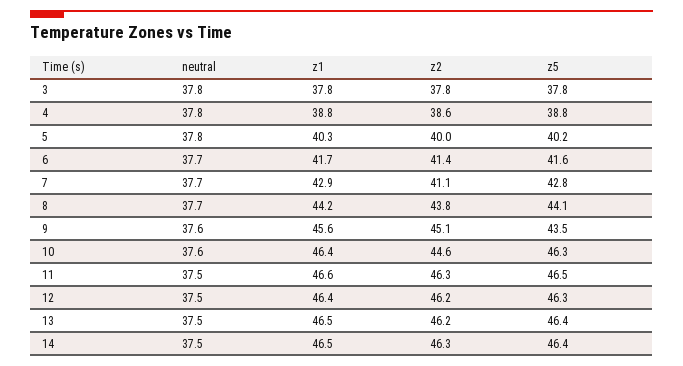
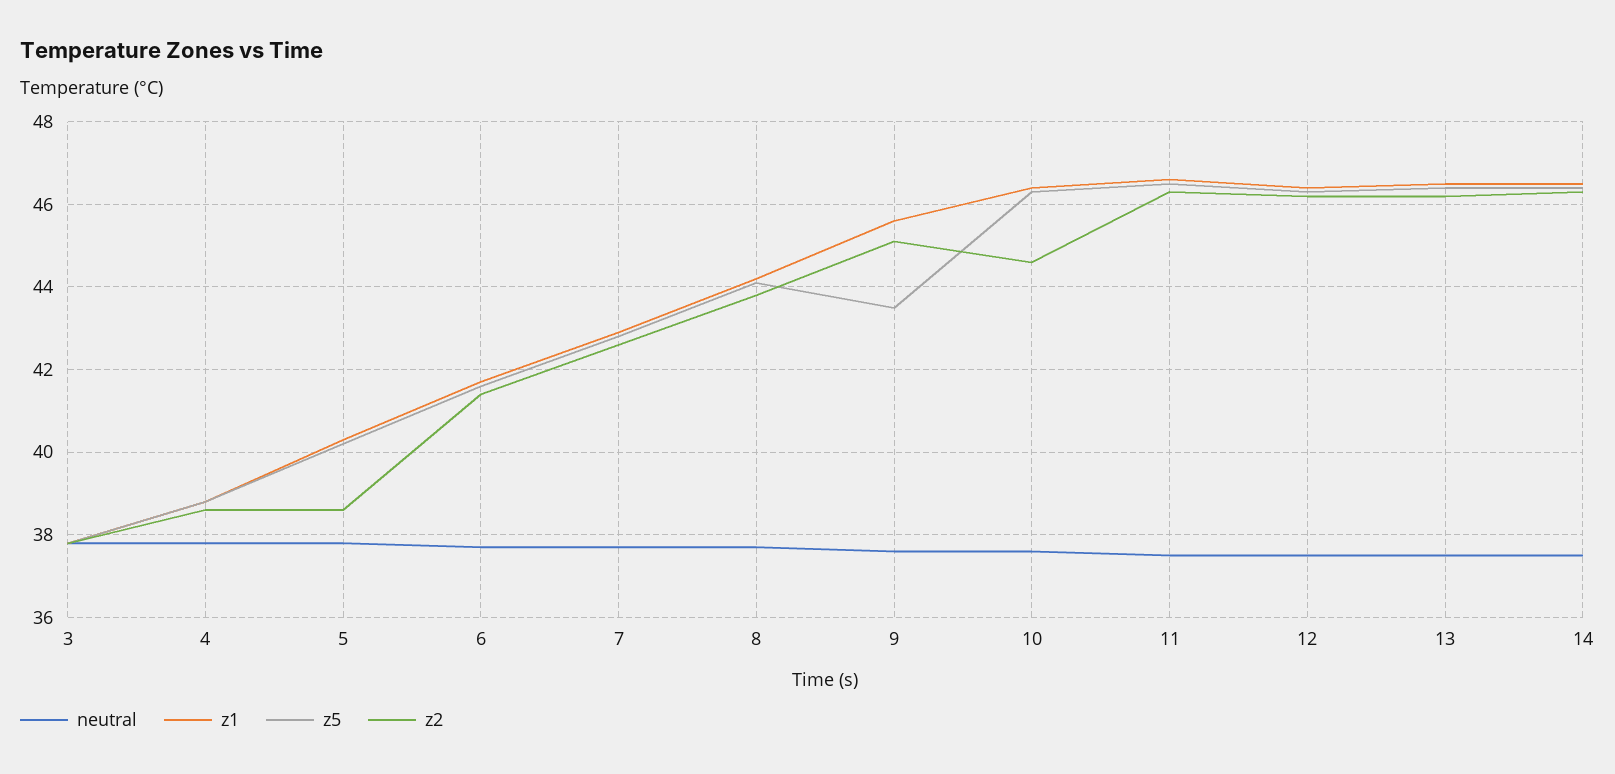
  {
    "neutral": {
      "3": 37.8,
      "4": 37.8,
      "5": 37.8,
      "6": 37.7,
      "7": 37.7,
      "8": 37.7,
      "9": 37.6,
      "10": 37.6,
      "11": 37.5,
      "12": 37.5,
      "13": 37.5,
      "14": 37.5
    },
    "z1": {
      "3": 37.8,
      "4": 38.8,
      "5": 40.3,
      "6": 41.7,
      "7": 42.9,
      "8": 44.2,
      "9": 45.6,
      "10": 46.4,
      "11": 46.6,
      "12": 46.4,
      "13": 46.5,
      "14": 46.5
    },
    "z2": {
      "3": 37.8,
      "4": 38.6,
-     "5": 40,
+     "5": 38.5,
      "6": 41.4,
-     "7": 41.1,
+     "7": 42.5,
      "8": 43.8,
      "9": 45.1,
      "10": 44.6,
      "11": 46.3,
      "12": 46.2,
      "13": 46.2,
      "14": 46.3
    },
    "z5": {
      "3": 37.8,
      "4": 38.8,
      "5": 40.2,
      "6": 41.6,
      "7": 42.8,
      "8": 44.1,
      "9": 43.5,
      "10": 46.3,
      "11": 46.5,
      "12": 46.3,
      "13": 46.4,
      "14": 46.4
    }
  }

